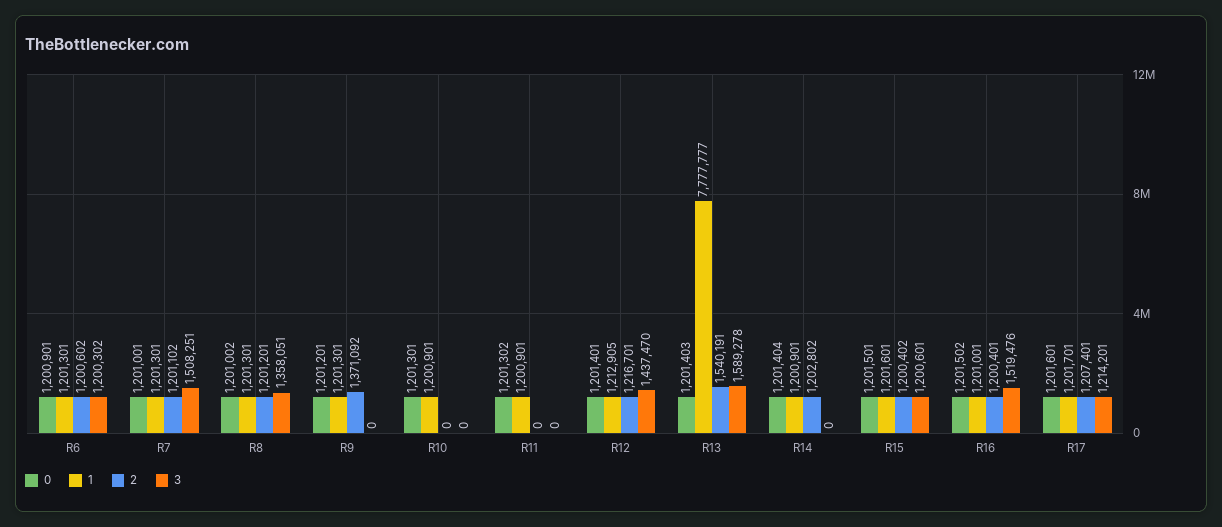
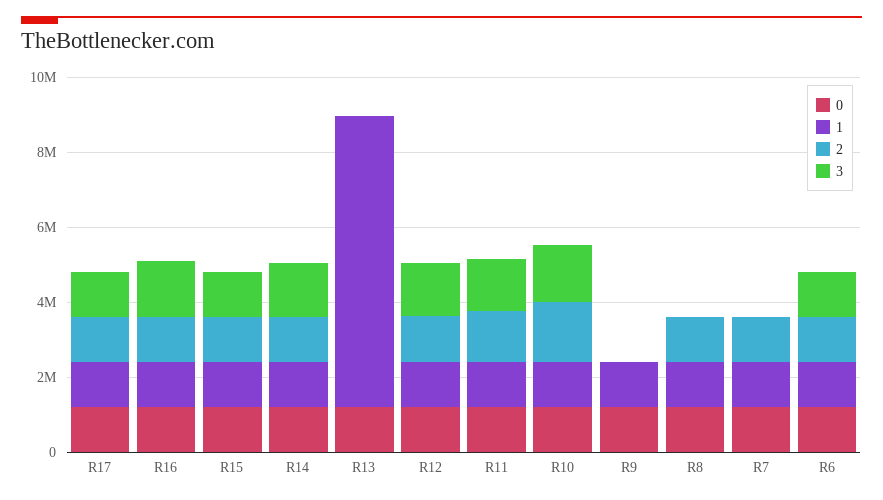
  {
    "0": {
      "R6": 1200901,
      "R7": 1201001,
      "R8": 1201002,
      "R9": 1201201,
      "R10": 1201301,
      "R11": 1201302,
      "R12": 1201401,
      "R13": 1201403,
      "R14": 1201404,
      "R15": 1201501,
      "R16": 1201502,
      "R17": 1201601
    },
    "1": {
      "R6": 1201301,
      "R7": 1201301,
      "R8": 1201301,
      "R9": 1201301,
      "R10": 1200901,
      "R11": 1200901,
      "R12": 1212905,
      "R13": 7777777,
      "R14": 1200901,
      "R15": 1201601,
      "R16": 1201001,
      "R17": 1201701
    },
    "2": {
      "R6": 1200602,
      "R7": 1201102,
      "R8": 1201201,
-     "R9": 1371092,
+     "R9": 0,
-     "R10": 0,
+     "R10": 1500000,
-     "R11": 0,
+     "R11": 1500000,
      "R12": 1216701,
-     "R13": 1540191,
+     "R13": 0,
      "R14": 1202802,
      "R15": 1200402,
      "R16": 1200401,
      "R17": 1207401
    },
    "3": {
      "R6": 1200302,
-     "R7": 1508251,
+     "R7": 0,
-     "R8": 1358051,
+     "R8": 0,
      "R9": 0,
-     "R10": 0,
+     "R10": 1500000,
-     "R11": 0,
+     "R11": 1500000,
      "R12": 1437470,
-     "R13": 1589278,
+     "R13": 0,
-     "R14": 0,
+     "R14": 1500000,
      "R15": 1200601,
      "R16": 1519476,
      "R17": 1214201
    }
  }

